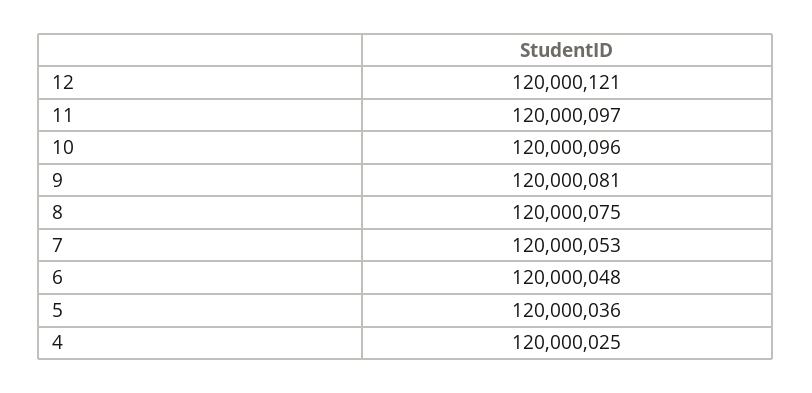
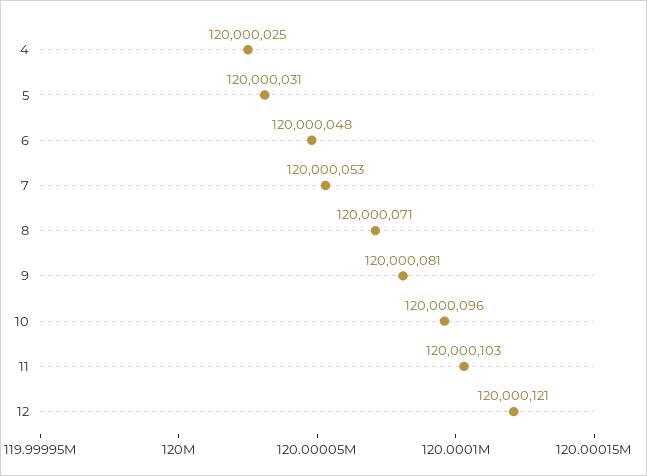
  {
    "12": 120000121,
-   "11": 120000097,
+   "11": 120000103,
    "10": 120000096,
    "9": 120000081,
-   "8": 120000075,
+   "8": 120000071,
    "7": 120000053,
    "6": 120000048,
-   "5": 120000036,
+   "5": 120000031,
    "4": 120000025
  }

